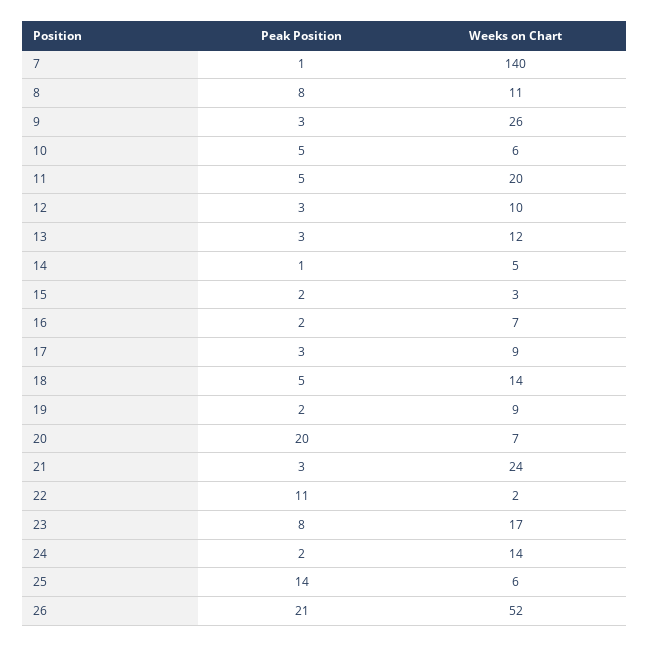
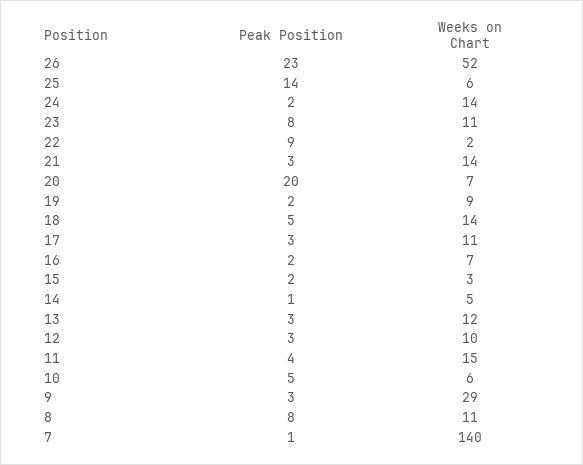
  {
    "Peak Position": {
      "7": 1,
      "8": 8,
      "9": 3,
      "10": 5,
-     "11": 5,
+     "11": 4,
      "12": 3,
      "13": 3,
      "14": 1,
      "15": 2,
      "16": 2,
      "17": 3,
      "18": 5,
      "19": 2,
      "20": 20,
      "21": 3,
-     "22": 11,
+     "22": 9,
      "23": 8,
      "24": 2,
      "25": 14,
-     "26": 21
+     "26": 23
    },
    "Weeks on Chart": {
      "7": 140,
      "8": 11,
-     "9": 26,
+     "9": 29,
      "10": 6,
-     "11": 20,
+     "11": 15,
      "12": 10,
      "13": 12,
      "14": 5,
      "15": 3,
      "16": 7,
-     "17": 9,
+     "17": 11,
      "18": 14,
      "19": 9,
      "20": 7,
-     "21": 24,
+     "21": 14,
      "22": 2,
-     "23": 17,
+     "23": 11,
      "24": 14,
      "25": 6,
      "26": 52
    }
  }

